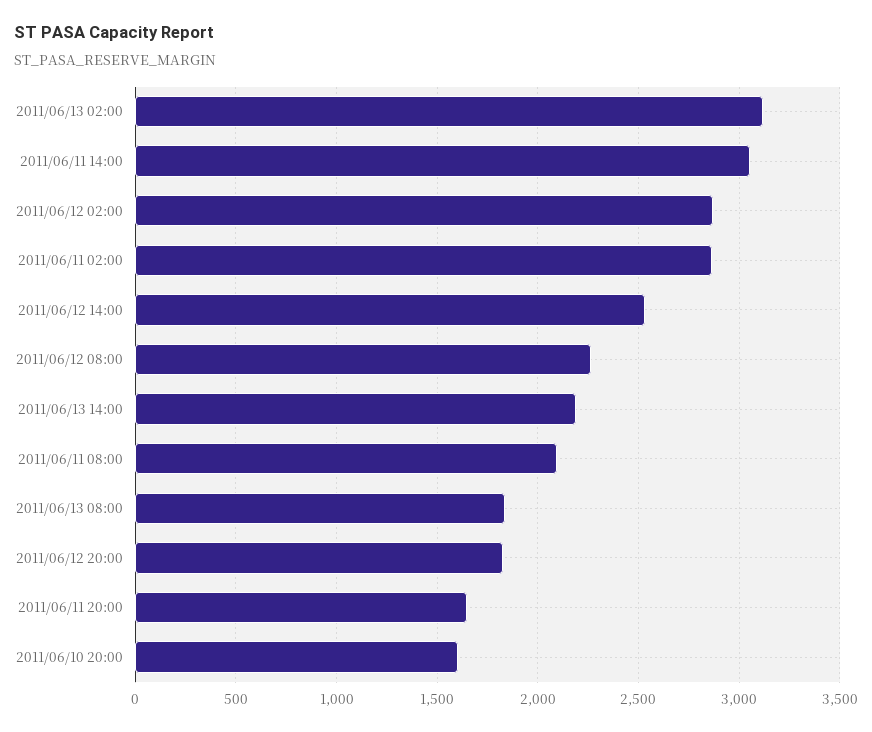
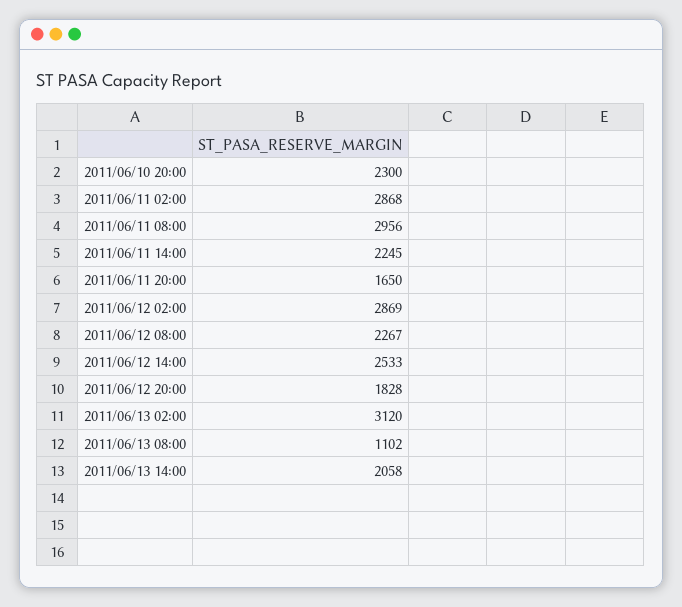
  {
    "2011/06/13 02:00": 3120,
-   "2011/06/11 14:00": 3050,
+   "2011/06/11 14:00": 2245,
    "2011/06/12 02:00": 2869,
    "2011/06/11 02:00": 2868,
    "2011/06/12 14:00": 2533,
    "2011/06/12 08:00": 2267,
-   "2011/06/13 14:00": 2200,
+   "2011/06/13 14:00": 2058,
-   "2011/06/11 08:00": 2100,
+   "2011/06/11 08:00": 2956,
-   "2011/06/13 08:00": 1850,
+   "2011/06/13 08:00": 1102,
    "2011/06/12 20:00": 1828,
    "2011/06/11 20:00": 1650,
-   "2011/06/10 20:00": 1600
+   "2011/06/10 20:00": 2300
  }

